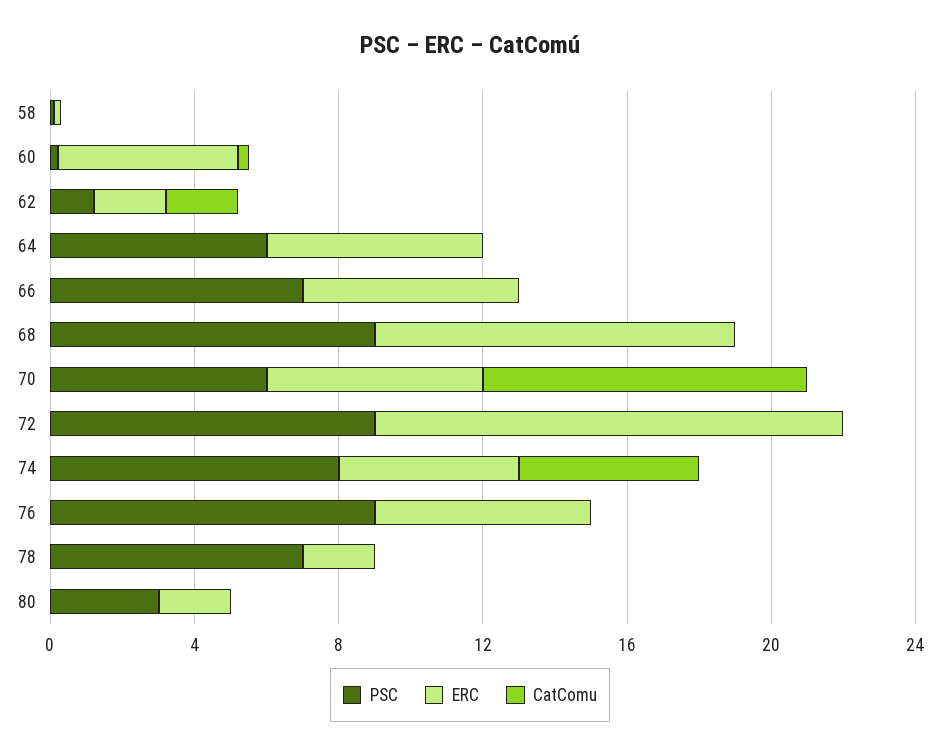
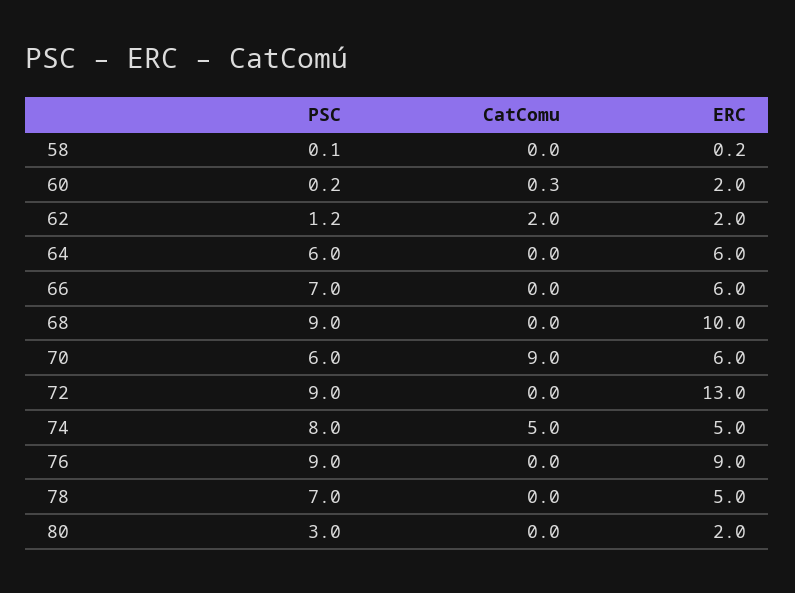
  {
    "PSC": {
      "58": 0.1,
      "60": 0.2,
      "62": 1.2,
      "64": 6,
      "66": 7,
      "68": 9,
      "70": 6,
      "72": 9,
      "74": 8,
      "76": 9,
      "78": 7,
      "80": 3
    },
    "ERC": {
      "58": 0.2,
-     "60": 5,
+     "60": 2,
      "62": 2,
      "64": 6,
      "66": 6,
      "68": 10,
      "70": 6,
      "72": 13,
      "74": 5,
-     "76": 6,
+     "76": 9,
-     "78": 2,
+     "78": 5,
      "80": 2
    },
    "CatComu": {
      "58": 0,
      "60": 0.3,
      "62": 2,
      "64": 0,
      "66": 0,
      "68": 0,
      "70": 9,
      "72": 0,
      "74": 5,
      "76": 0,
      "78": 0,
      "80": 0
    }
  }

